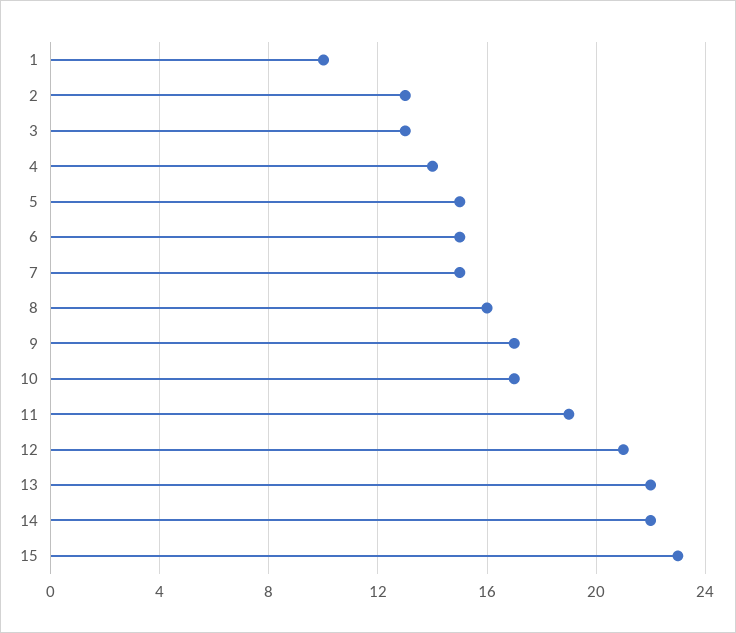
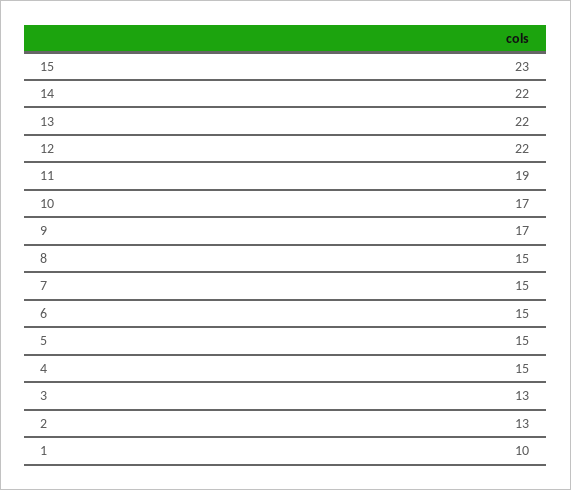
  {
    "1": 10,
    "2": 13,
    "3": 13,
-   "4": 14,
+   "4": 15,
    "5": 15,
    "6": 15,
    "7": 15,
-   "8": 16,
+   "8": 15,
    "9": 17,
    "10": 17,
    "11": 19,
-   "12": 21,
+   "12": 22,
    "13": 22,
    "14": 22,
    "15": 23
  }

